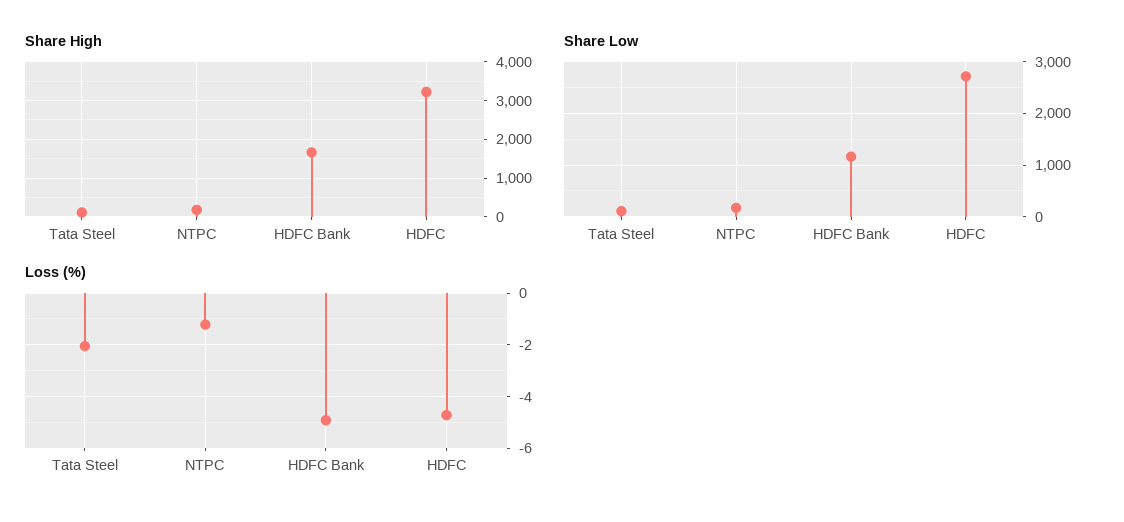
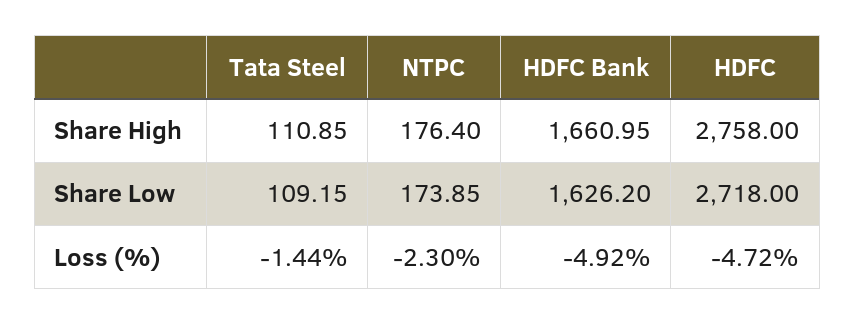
  {
    "Share High": {
      "Tata Steel": 110.85,
      "NTPC": 176.4,
      "HDFC Bank": 1660.95,
-     "HDFC": 3200
+     "HDFC": 2758
    },
    "Share Low": {
      "Tata Steel": 109.15,
      "NTPC": 173.85,
-     "HDFC Bank": 1200,
+     "HDFC Bank": 1626.2,
      "HDFC": 2718
    },
    "Loss (%)": {
-     "Tata Steel": -2,
+     "Tata Steel": -1.44,
-     "NTPC": -1.25,
+     "NTPC": -2.3,
      "HDFC Bank": -4.92,
      "HDFC": -4.72
    }
  }

